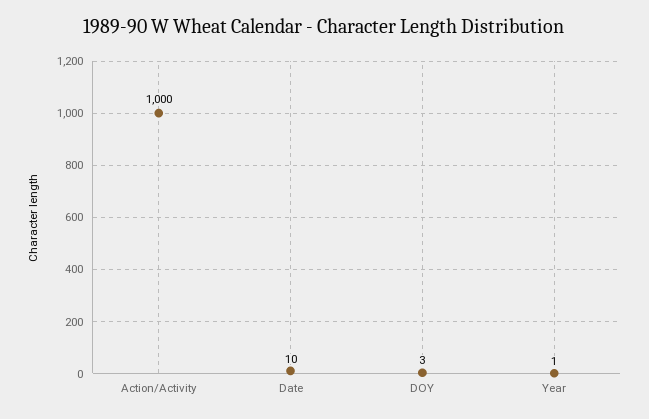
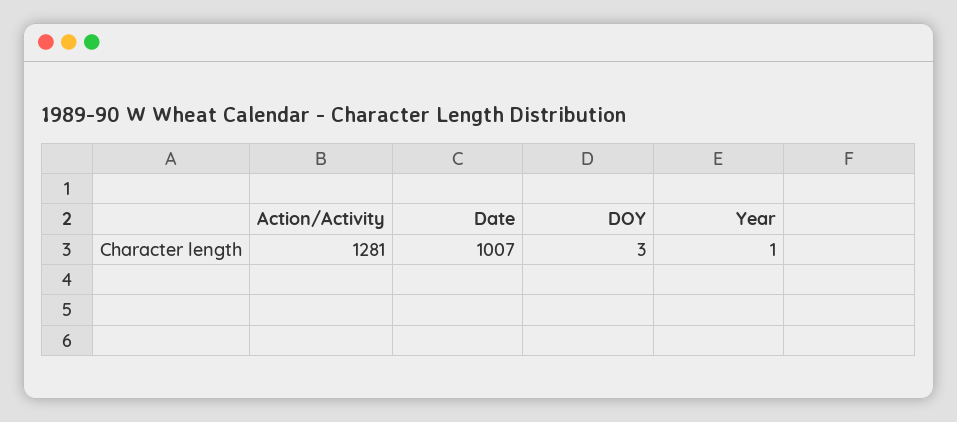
  {
-   "Action/Activity": 1000,
+   "Action/Activity": 1281,
-   "Date": 10,
+   "Date": 1007,
    "DOY": 3,
    "Year": 1
  }

